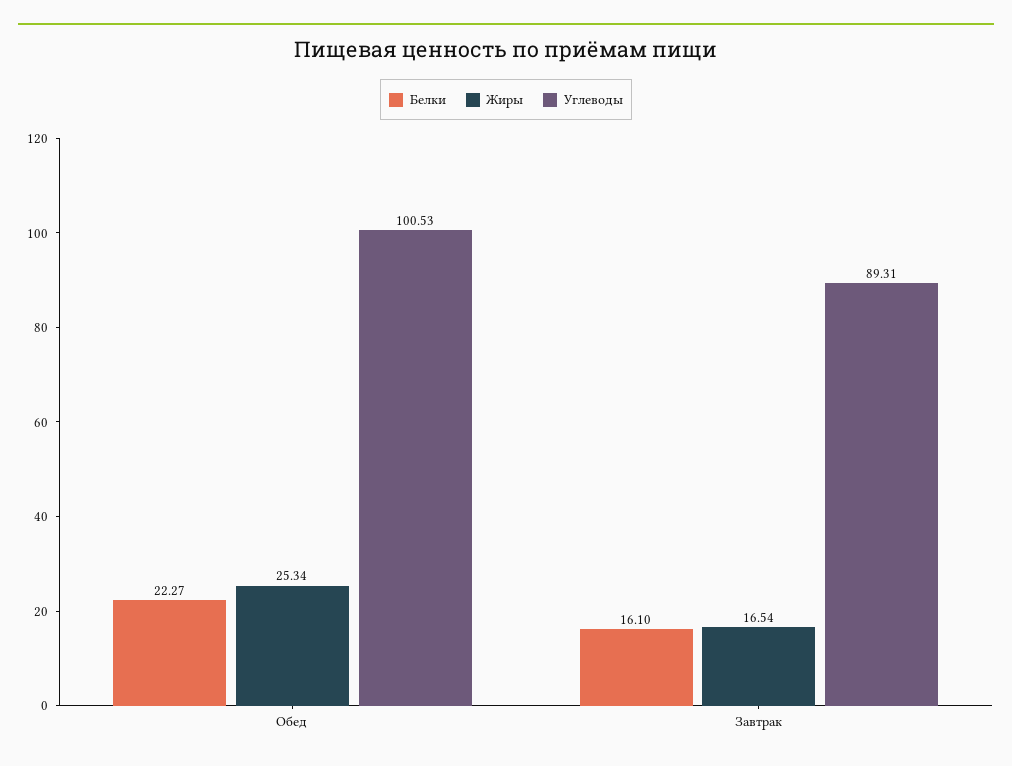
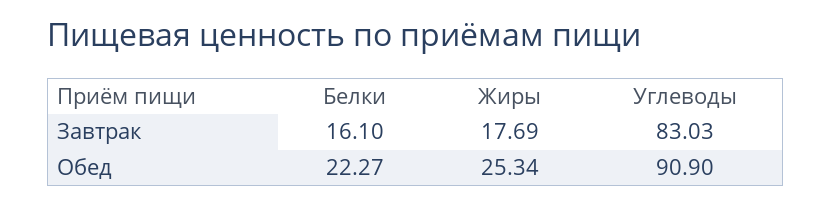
  {
    "Белки": {
      "Обед": 22.27,
      "Завтрак": 16.1
    },
    "Жиры": {
      "Обед": 25.34,
-     "Завтрак": 16.54
+     "Завтрак": 17.69
    },
    "Углеводы": {
-     "Обед": 100.53,
+     "Обед": 90.9,
-     "Завтрак": 89.31
+     "Завтрак": 83.03
    }
  }

